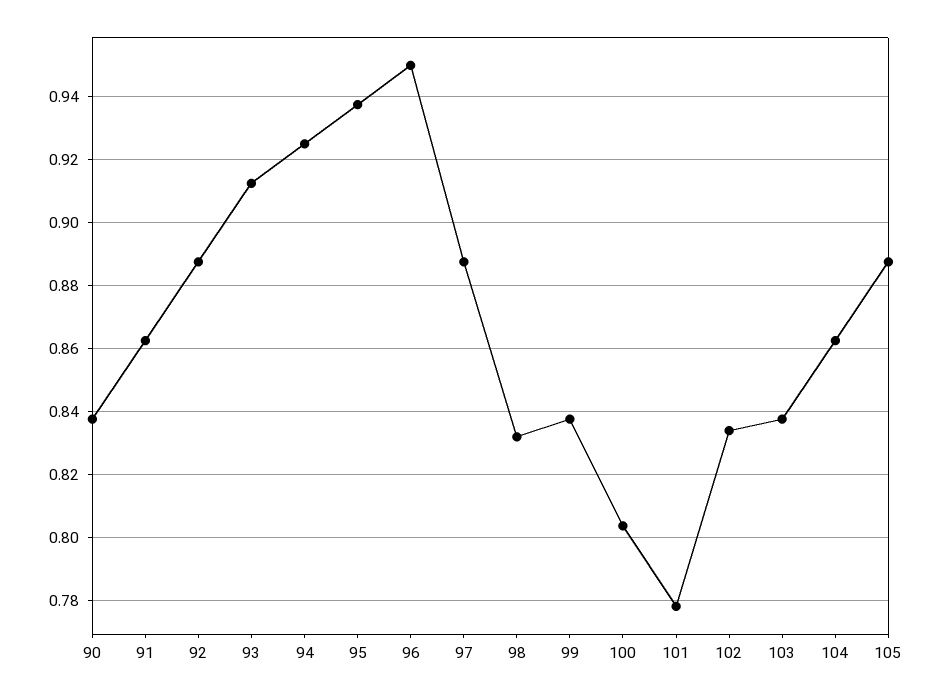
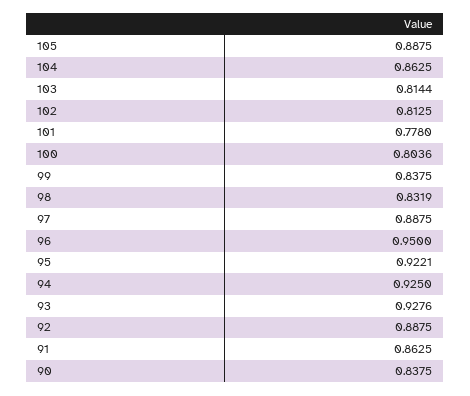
  {
    "90": 0.8375,
    "91": 0.8625,
    "92": 0.8875,
-   "93": 0.912,
+   "93": 0.9276,
    "94": 0.925,
-   "95": 0.938,
+   "95": 0.9221,
    "96": 0.95,
    "97": 0.8875,
    "98": 0.8319,
    "99": 0.8375,
    "100": 0.8036,
    "101": 0.778,
-   "102": 0.834,
+   "102": 0.8125,
-   "103": 0.838,
+   "103": 0.8144,
    "104": 0.8625,
    "105": 0.8875
  }

